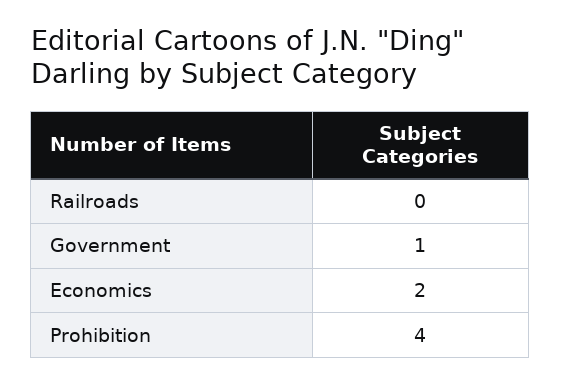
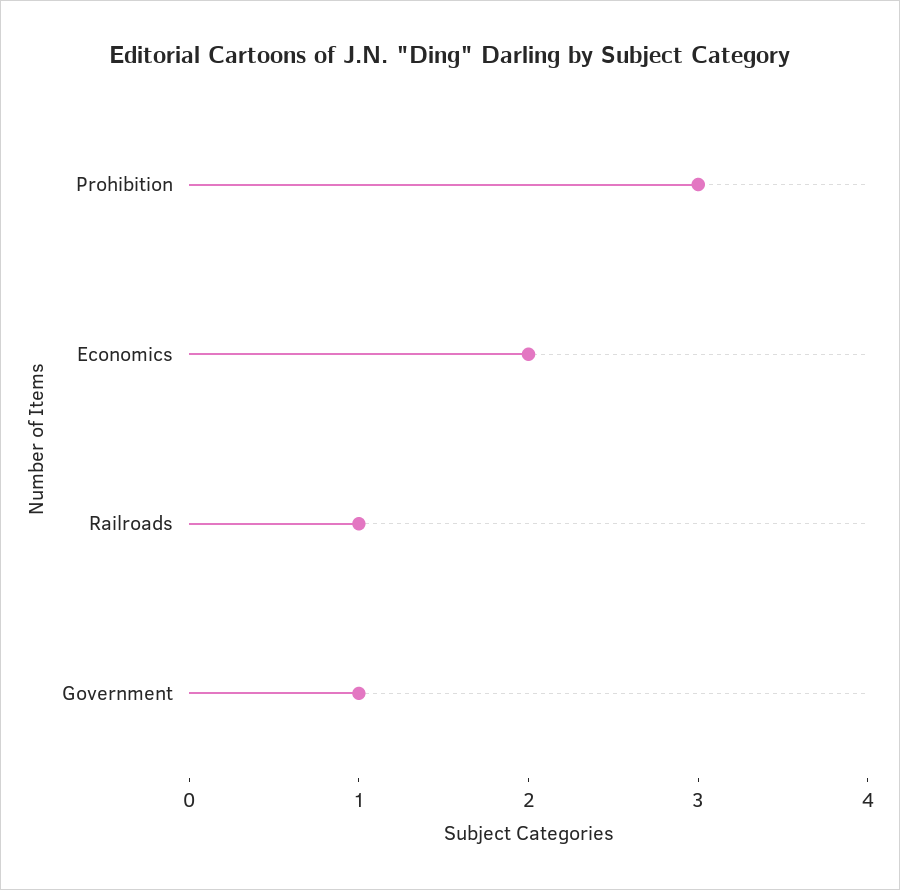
  {
-   "Railroads": 0,
+   "Railroads": 1,
    "Government": 1,
    "Economics": 2,
-   "Prohibition": 4
+   "Prohibition": 3
  }

